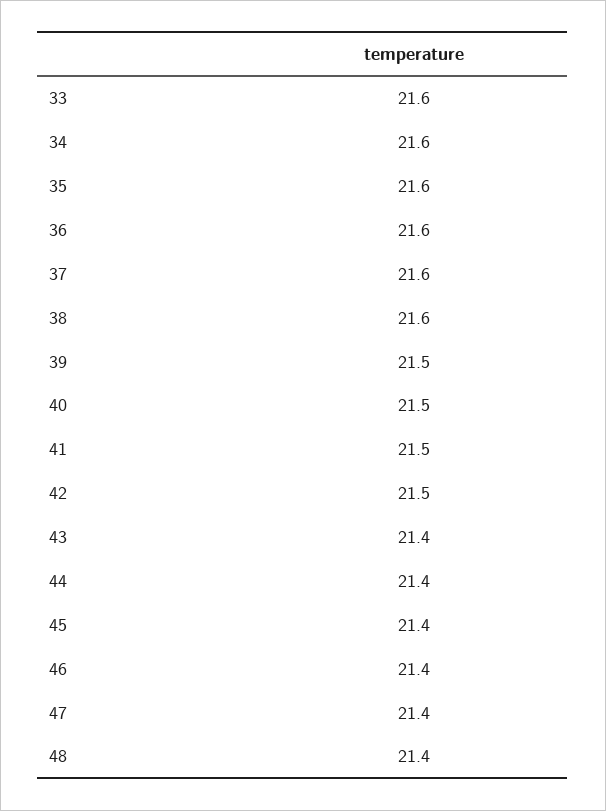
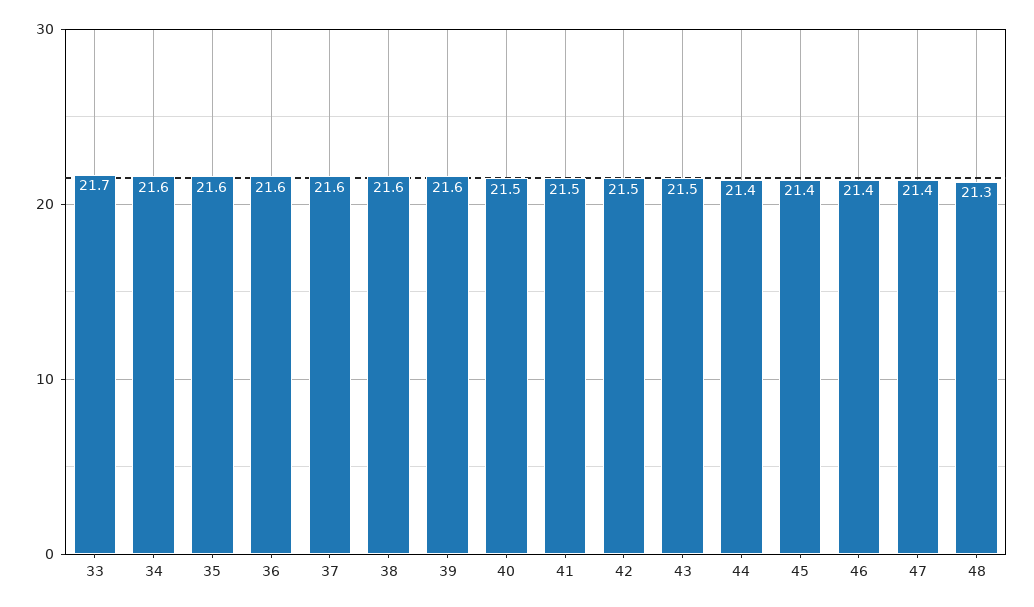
  {
-   "33": 21.6,
+   "33": 21.7,
    "34": 21.6,
    "35": 21.6,
    "36": 21.6,
    "37": 21.6,
    "38": 21.6,
-   "39": 21.5,
+   "39": 21.6,
    "40": 21.5,
    "41": 21.5,
    "42": 21.5,
-   "43": 21.4,
+   "43": 21.5,
    "44": 21.4,
    "45": 21.4,
    "46": 21.4,
    "47": 21.4,
-   "48": 21.4
+   "48": 21.3
  }

